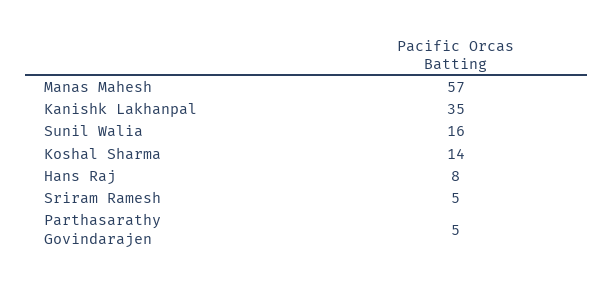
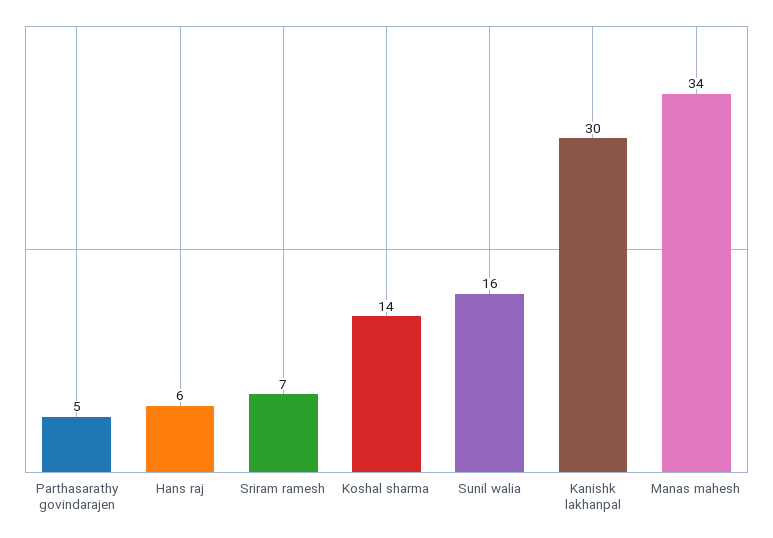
  {
-   "Manas Mahesh": 57,
+   "Manas Mahesh": 34,
-   "Kanishk Lakhanpal": 35,
+   "Kanishk Lakhanpal": 30,
    "Sunil Walia": 16,
    "Koshal Sharma": 14,
-   "Hans Raj": 8,
+   "Hans Raj": 6,
-   "Sriram Ramesh": 5,
+   "Sriram Ramesh": 7,
    "Parthasarathy Govindarajen": 5
  }

